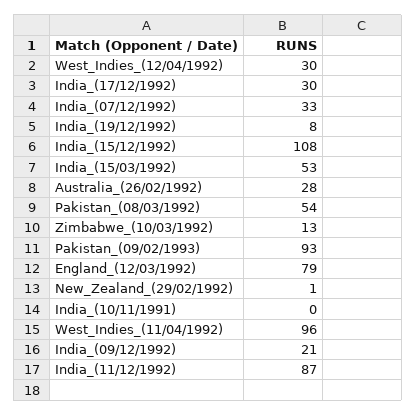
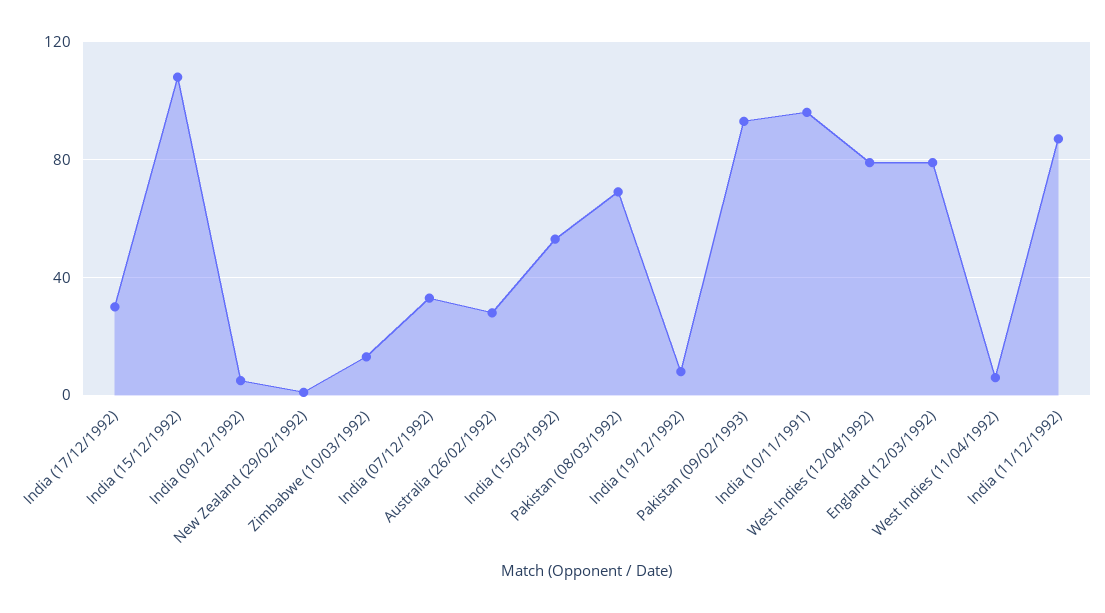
  {
-   "West_Indies_(12/04/1992)": 30,
+   "West_Indies_(12/04/1992)": 80,
    "India_(17/12/1992)": 30,
    "India_(07/12/1992)": 33,
    "India_(19/12/1992)": 8,
    "India_(15/12/1992)": 108,
    "India_(15/03/1992)": 53,
    "Australia_(26/02/1992)": 28,
-   "Pakistan_(08/03/1992)": 54,
+   "Pakistan_(08/03/1992)": 70,
    "Zimbabwe_(10/03/1992)": 13,
    "Pakistan_(09/02/1993)": 93,
    "England_(12/03/1992)": 79,
    "New_Zealand_(29/02/1992)": 1,
-   "India_(10/11/1991)": 0,
+   "India_(10/11/1991)": 95,
-   "West_Indies_(11/04/1992)": 96,
+   "West_Indies_(11/04/1992)": 5,
-   "India_(09/12/1992)": 21,
+   "India_(09/12/1992)": 5,
    "India_(11/12/1992)": 87
  }

